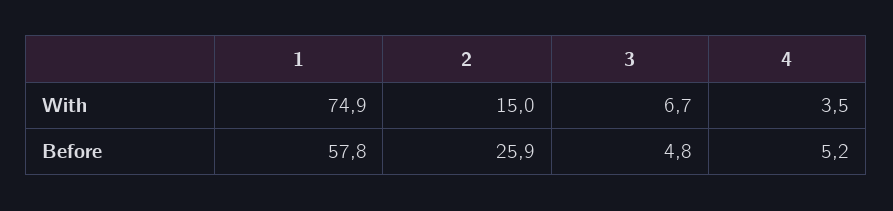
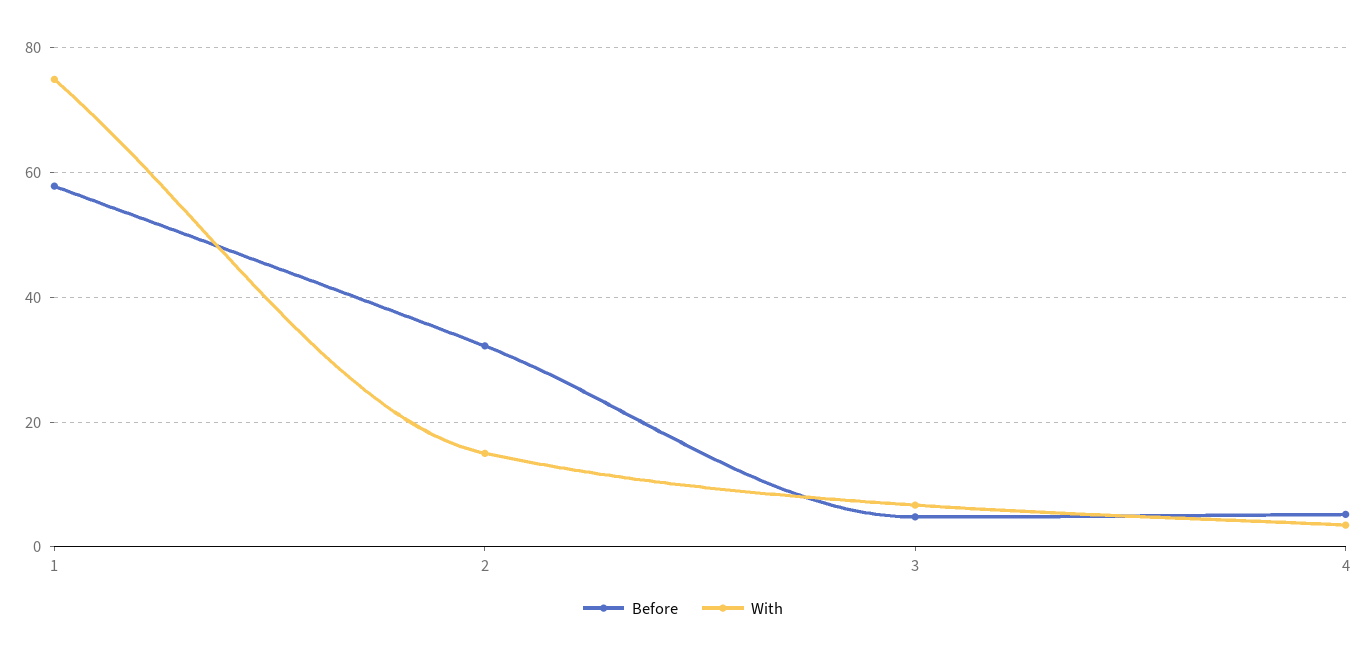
  {
    "With": {
      "1": 74.9,
      "2": 15,
      "3": 6.7,
      "4": 3.5
    },
    "Before": {
      "1": 57.8,
-     "2": 25.9,
+     "2": 32,
      "3": 4.8,
      "4": 5.2
    }
  }

